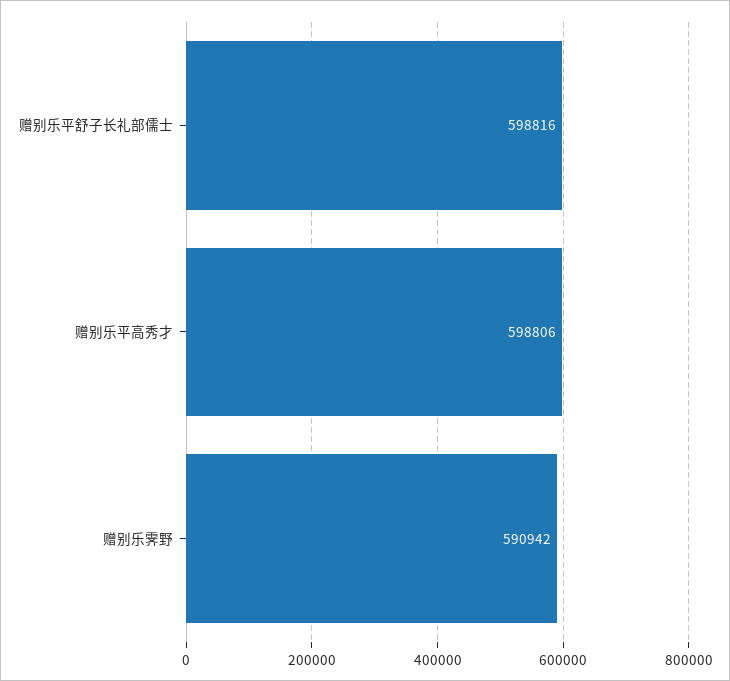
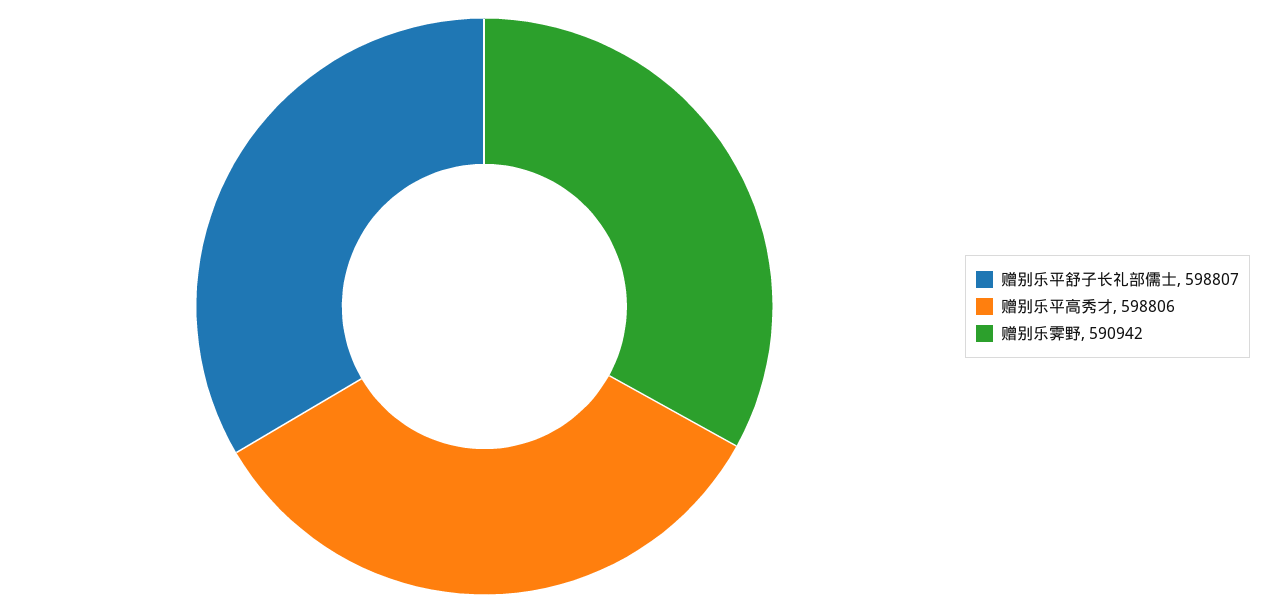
  {
-   "赠别乐平舒子长礼部儒士": 598816,
+   "赠别乐平舒子长礼部儒士": 598807,
    "赠别乐平高秀才": 598806,
    "赠别乐霁野": 590942
  }

